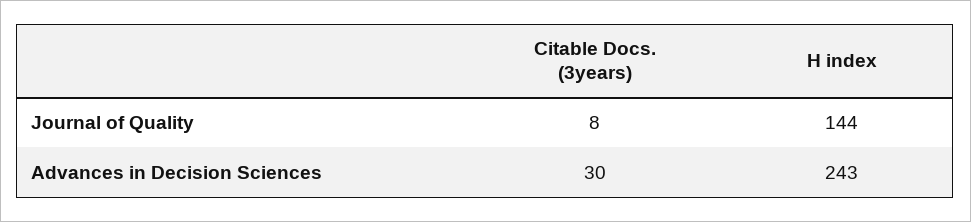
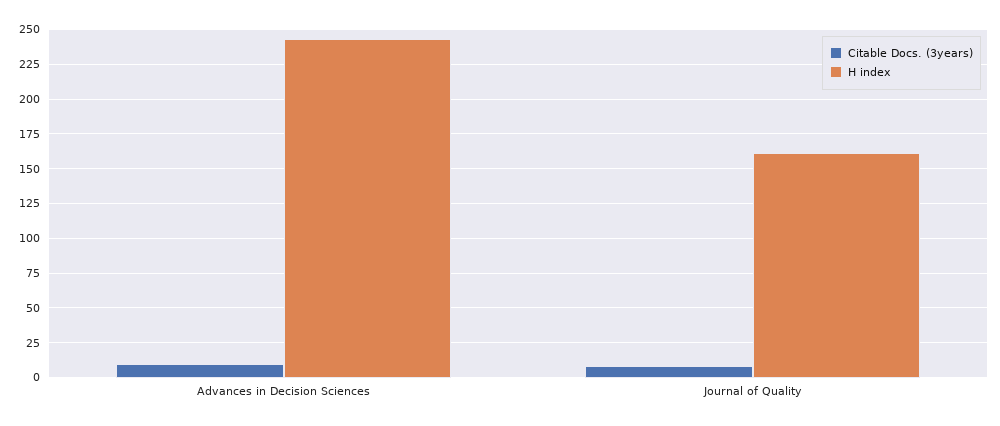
  {
    "Citable Docs. (3years)": {
      "Journal of Quality": 8,
-     "Advances in Decision Sciences": 30
+     "Advances in Decision Sciences": 10
    },
    "H index": {
-     "Journal of Quality": 144,
+     "Journal of Quality": 160,
      "Advances in Decision Sciences": 243
    }
  }

